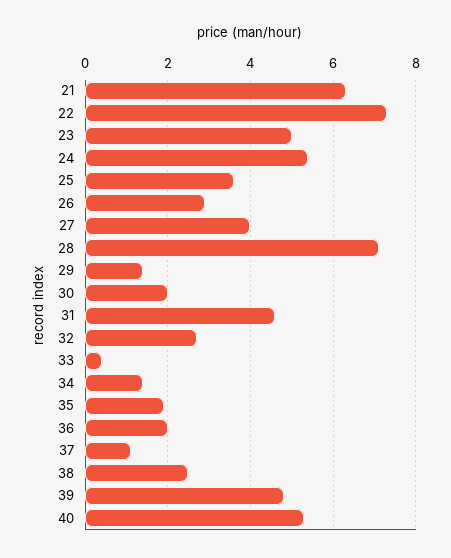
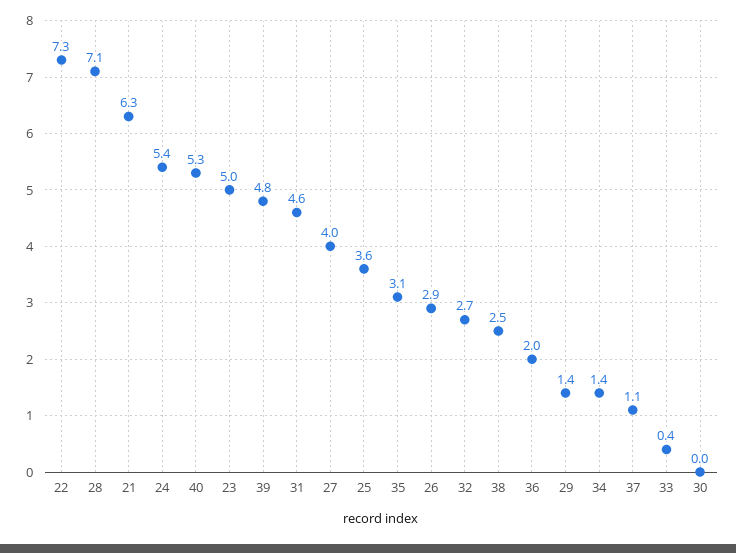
  {
    "21": 6.3,
    "22": 7.3,
    "23": 5,
    "24": 5.4,
    "25": 3.6,
    "26": 2.9,
    "27": 4,
    "28": 7.1,
    "29": 1.4,
-   "30": 2,
+   "30": 0,
    "31": 4.6,
    "32": 2.7,
    "33": 0.4,
    "34": 1.4,
-   "35": 2,
+   "35": 3.1,
    "36": 2,
    "37": 1.1,
    "38": 2.5,
    "39": 4.8,
    "40": 5.3
  }

